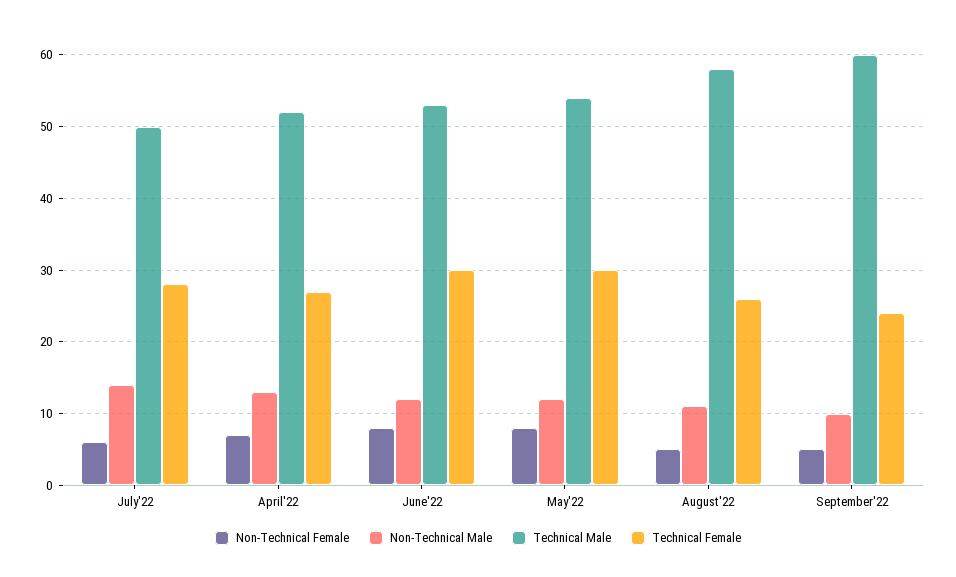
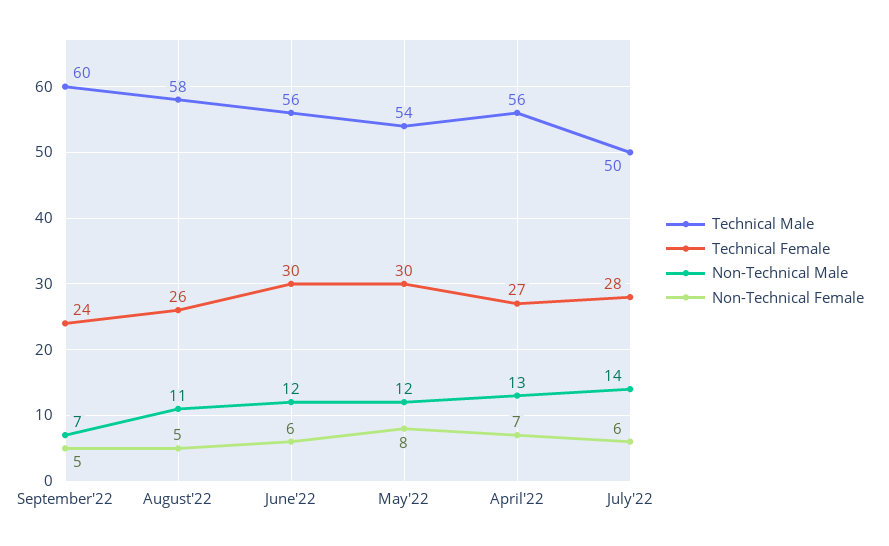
  {
    "Non-Technical Female": {
      "July'22": 6,
      "April'22": 7,
-     "June'22": 8,
+     "June'22": 6,
      "May'22": 8,
      "August'22": 5,
      "September'22": 5
    },
    "Non-Technical Male": {
      "July'22": 14,
      "April'22": 13,
      "June'22": 12,
      "May'22": 12,
      "August'22": 11,
-     "September'22": 10
+     "September'22": 7
    },
    "Technical Male": {
      "July'22": 50,
-     "April'22": 52,
+     "April'22": 56,
-     "June'22": 53,
+     "June'22": 56,
      "May'22": 54,
      "August'22": 58,
      "September'22": 60
    },
    "Technical Female": {
      "July'22": 28,
      "April'22": 27,
      "June'22": 30,
      "May'22": 30,
      "August'22": 26,
      "September'22": 24
    }
  }

